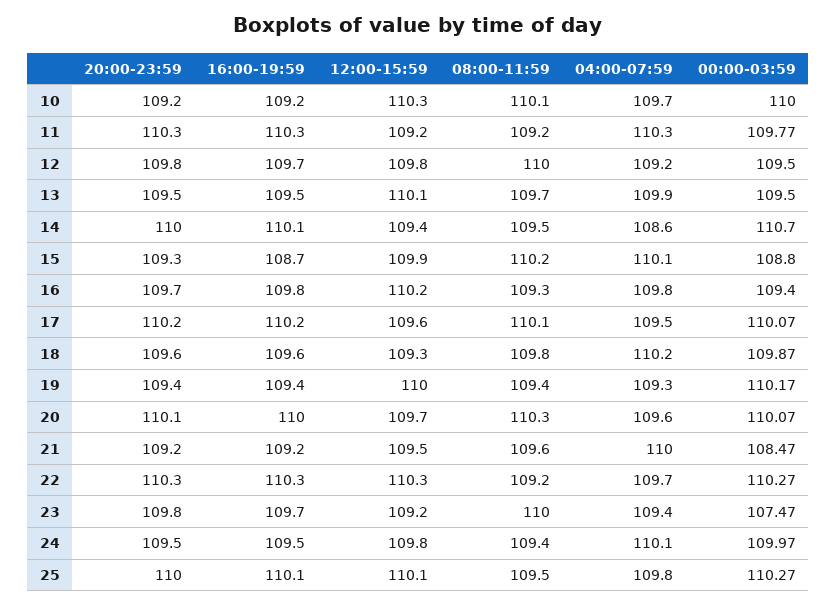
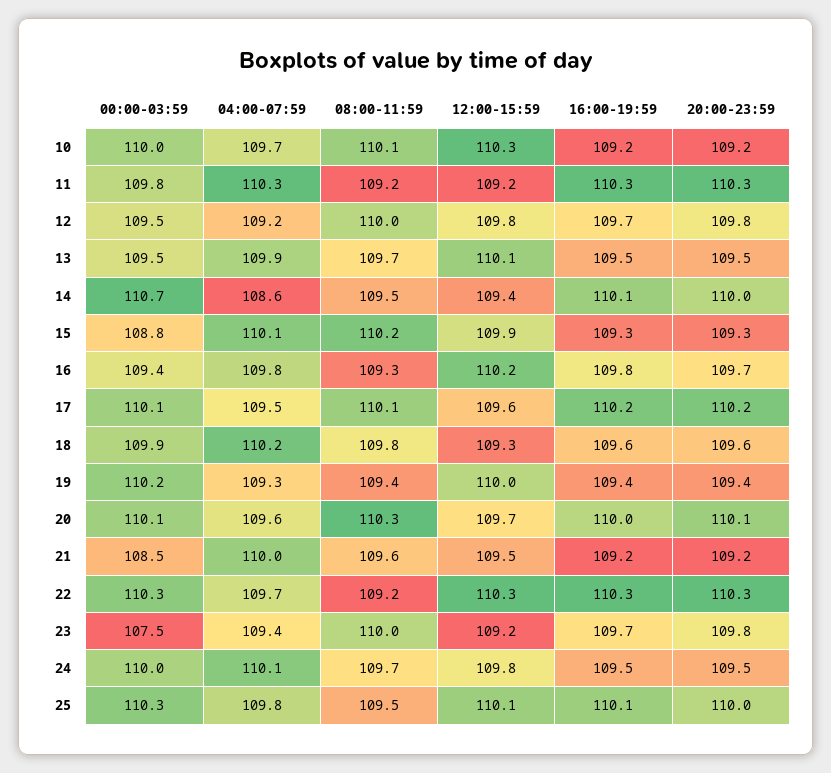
  {
    "20:00-23:59": {
      "10": 109.2,
      "11": 110.3,
      "12": 109.8,
      "13": 109.5,
      "14": 110,
      "15": 109.3,
      "16": 109.7,
      "17": 110.2,
      "18": 109.6,
      "19": 109.4,
      "20": 110.1,
      "21": 109.2,
      "22": 110.3,
      "23": 109.8,
      "24": 109.5,
      "25": 110
    },
    "16:00-19:59": {
      "10": 109.2,
      "11": 110.3,
      "12": 109.7,
      "13": 109.5,
      "14": 110.1,
-     "15": 108.7,
+     "15": 109.3,
      "16": 109.8,
      "17": 110.2,
      "18": 109.6,
      "19": 109.4,
      "20": 110,
      "21": 109.2,
      "22": 110.3,
      "23": 109.7,
      "24": 109.5,
      "25": 110.1
    },
    "12:00-15:59": {
      "10": 110.3,
      "11": 109.2,
      "12": 109.8,
      "13": 110.1,
      "14": 109.4,
      "15": 109.9,
      "16": 110.2,
      "17": 109.6,
      "18": 109.3,
      "19": 110,
      "20": 109.7,
      "21": 109.5,
      "22": 110.3,
      "23": 109.2,
      "24": 109.8,
      "25": 110.1
    },
    "08:00-11:59": {
      "10": 110.1,
      "11": 109.2,
      "12": 110,
      "13": 109.7,
      "14": 109.5,
      "15": 110.2,
      "16": 109.3,
      "17": 110.1,
      "18": 109.8,
      "19": 109.4,
      "20": 110.3,
      "21": 109.6,
      "22": 109.2,
      "23": 110,
-     "24": 109.4,
+     "24": 109.7,
      "25": 109.5
    },
    "04:00-07:59": {
      "10": 109.7,
      "11": 110.3,
      "12": 109.2,
      "13": 109.9,
      "14": 108.6,
      "15": 110.1,
      "16": 109.8,
      "17": 109.5,
      "18": 110.2,
      "19": 109.3,
      "20": 109.6,
      "21": 110,
      "22": 109.7,
      "23": 109.4,
      "24": 110.1,
      "25": 109.8
    },
    "00:00-03:59": {
      "10": 110,
      "11": 109.77,
      "12": 109.5,
      "13": 109.5,
      "14": 110.7,
      "15": 108.8,
      "16": 109.4,
      "17": 110.07,
      "18": 109.87,
      "19": 110.17,
      "20": 110.07,
      "21": 108.47,
      "22": 110.27,
      "23": 107.47,
      "24": 109.97,
      "25": 110.27
    }
  }

